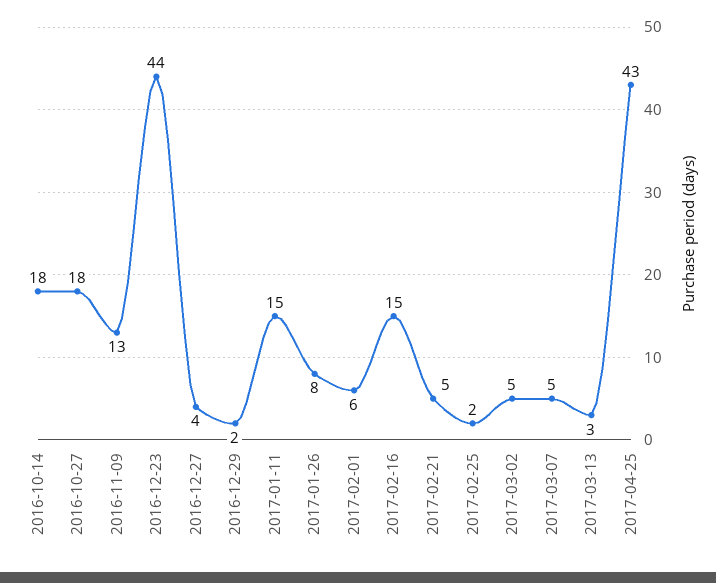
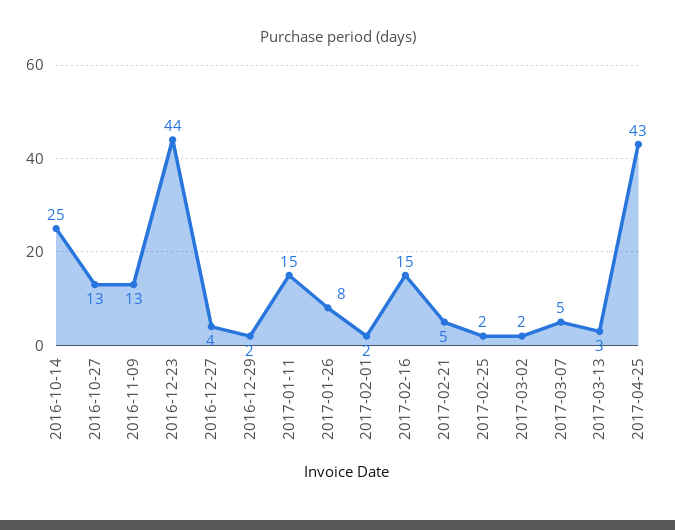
  {
-   "2016-10-14": 18,
+   "2016-10-14": 25,
-   "2016-10-27": 18,
+   "2016-10-27": 13,
    "2016-11-09": 13,
    "2016-12-23": 44,
    "2016-12-27": 4,
    "2016-12-29": 2,
    "2017-01-11": 15,
    "2017-01-26": 8,
-   "2017-02-01": 6,
+   "2017-02-01": 2,
    "2017-02-16": 15,
    "2017-02-21": 5,
    "2017-02-25": 2,
-   "2017-03-02": 5,
+   "2017-03-02": 2,
    "2017-03-07": 5,
    "2017-03-13": 3,
    "2017-04-25": 43
  }

